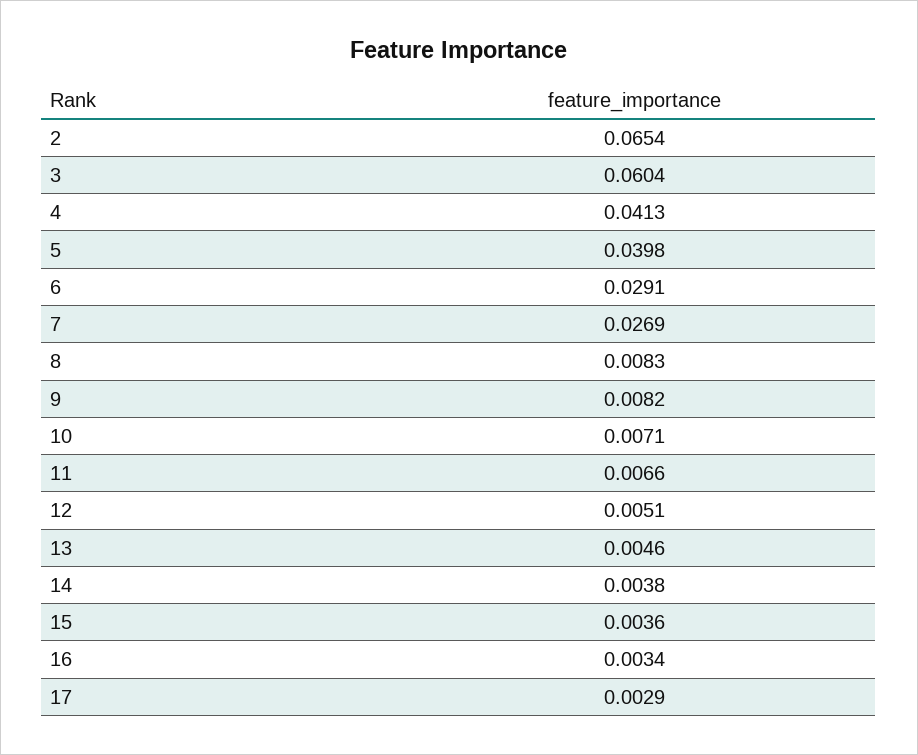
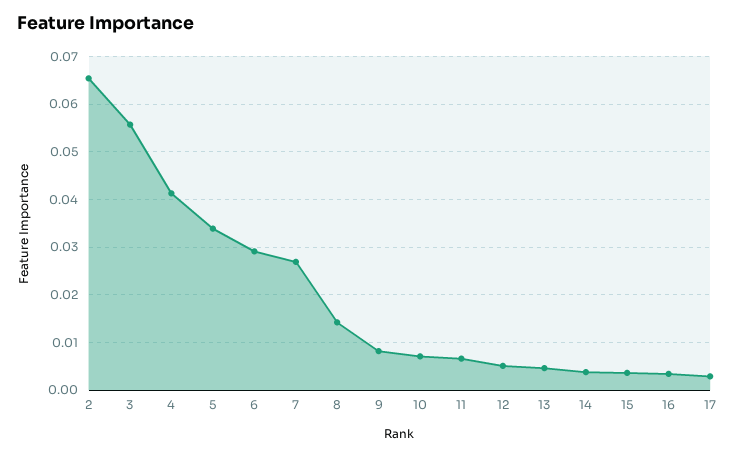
  {
    "2": 0.0654,
-   "3": 0.0604,
+   "3": 0.056,
    "4": 0.0413,
-   "5": 0.0398,
+   "5": 0.034,
    "6": 0.0291,
    "7": 0.0269,
-   "8": 0.0083,
+   "8": 0.014,
    "9": 0.0082,
    "10": 0.0071,
    "11": 0.0066,
    "12": 0.0051,
    "13": 0.0046,
    "14": 0.0038,
    "15": 0.0036,
    "16": 0.0034,
    "17": 0.0029
  }

